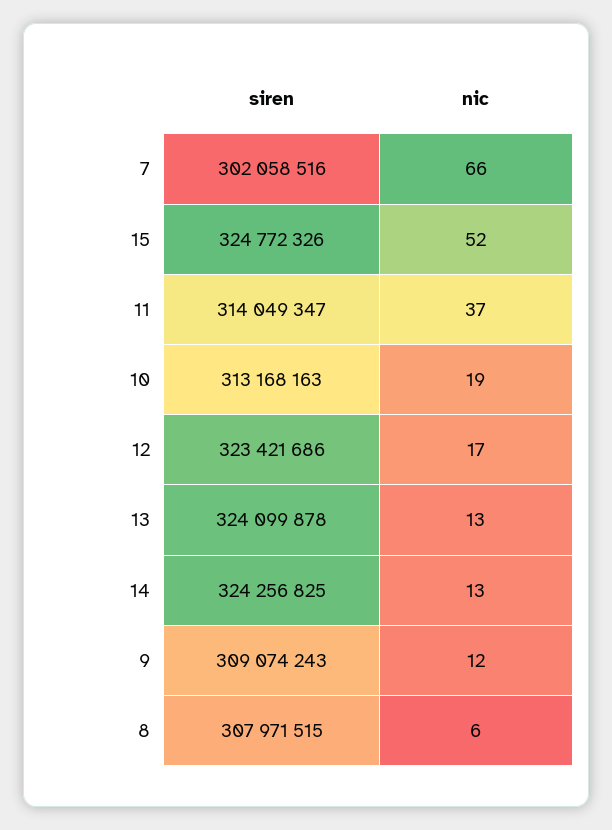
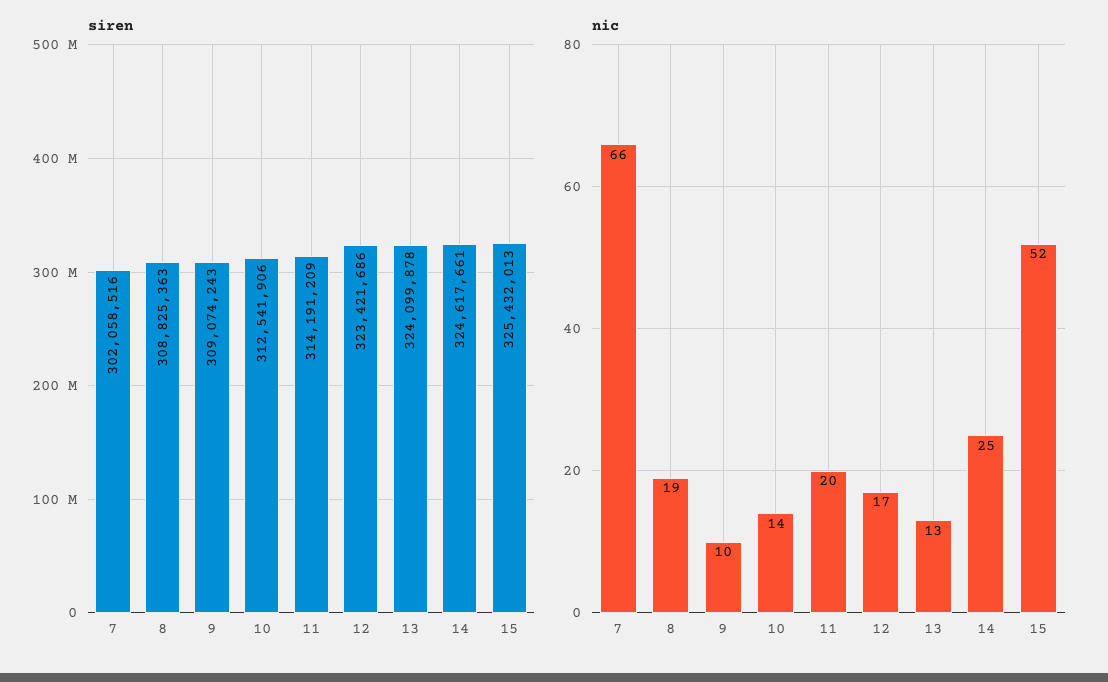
  {
    "siren": {
      "7": 302058516,
-     "15": 324772326,
+     "15": 325432013,
-     "11": 314049347,
+     "11": 314191209,
-     "10": 313168163,
+     "10": 312541906,
      "12": 323421686,
      "13": 324099878,
-     "14": 324256825,
+     "14": 324617661,
      "9": 309074243,
-     "8": 307971515
+     "8": 308825363
    },
    "nic": {
      "7": 66,
      "15": 52,
-     "11": 37,
+     "11": 20,
-     "10": 19,
+     "10": 14,
      "12": 17,
      "13": 13,
-     "14": 13,
+     "14": 25,
-     "9": 12,
+     "9": 10,
-     "8": 6
+     "8": 19
    }
  }

